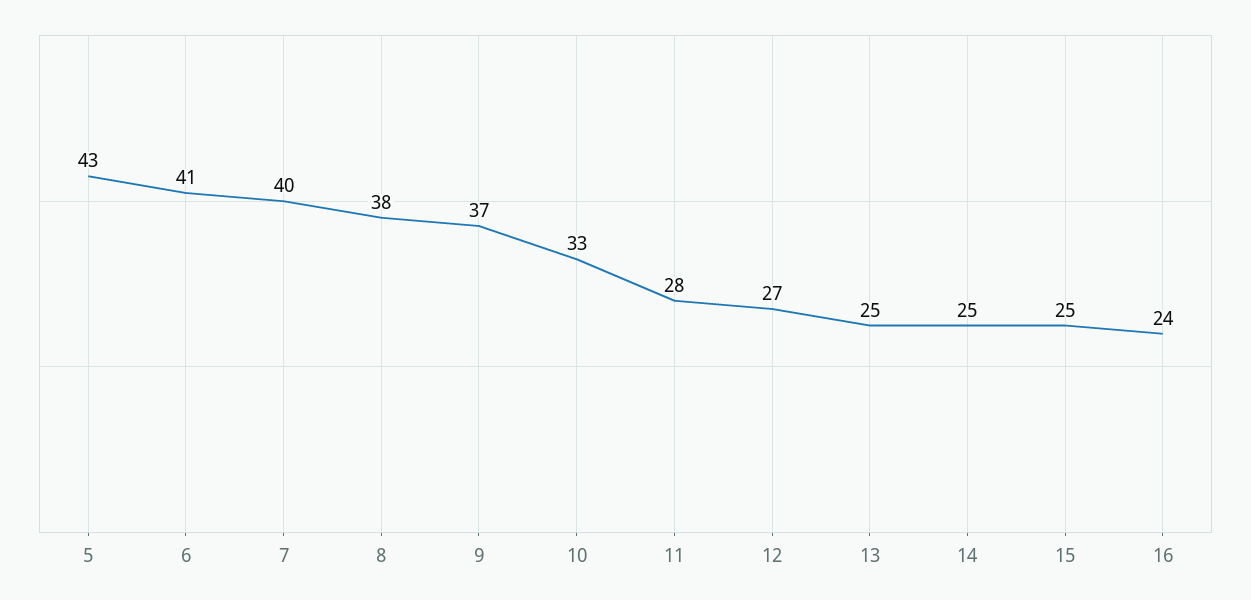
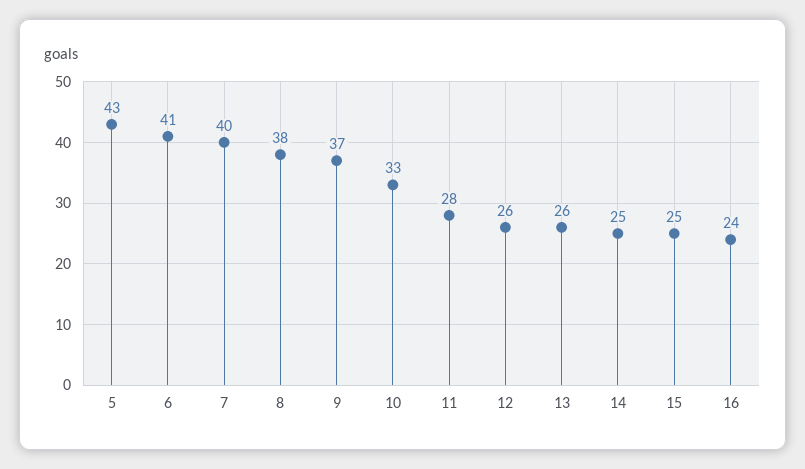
  {
    "5": 43,
    "6": 41,
    "7": 40,
    "8": 38,
    "9": 37,
    "10": 33,
    "11": 28,
-   "12": 27,
+   "12": 26,
-   "13": 25,
+   "13": 26,
    "14": 25,
    "15": 25,
    "16": 24
  }

